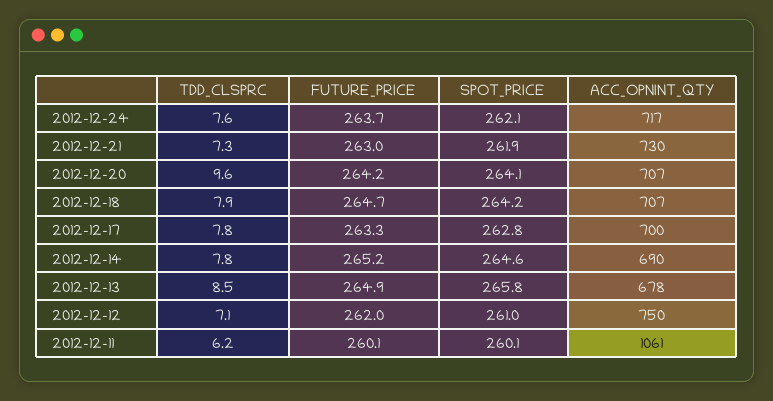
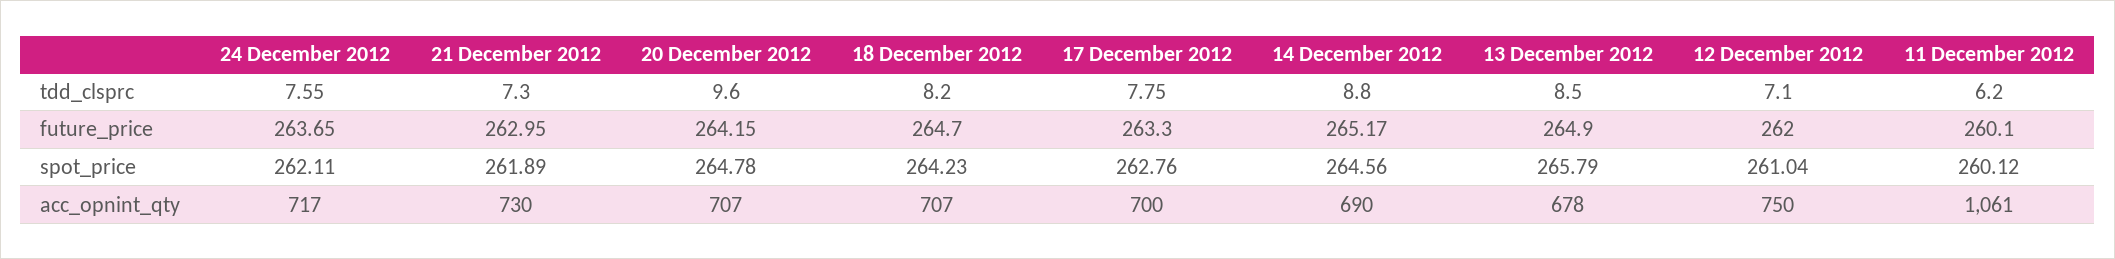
  {
    "TDD_CLSPRC": {
      "2012-12-24": 7.55,
      "2012-12-21": 7.3,
      "2012-12-20": 9.6,
-     "2012-12-18": 7.9,
+     "2012-12-18": 8.2,
      "2012-12-17": 7.75,
-     "2012-12-14": 7.8,
+     "2012-12-14": 8.8,
      "2012-12-13": 8.5,
      "2012-12-12": 7.1,
      "2012-12-11": 6.2
    },
    "FUTURE_PRICE": {
      "2012-12-24": 263.65,
      "2012-12-21": 262.95,
      "2012-12-20": 264.15,
      "2012-12-18": 264.7,
      "2012-12-17": 263.3,
      "2012-12-14": 265.17,
      "2012-12-13": 264.9,
      "2012-12-12": 262,
      "2012-12-11": 260.1
    },
    "SPOT_PRICE": {
      "2012-12-24": 262.11,
      "2012-12-21": 261.89,
-     "2012-12-20": 264.1,
+     "2012-12-20": 264.78,
      "2012-12-18": 264.23,
      "2012-12-17": 262.76,
      "2012-12-14": 264.56,
      "2012-12-13": 265.79,
      "2012-12-12": 261.04,
      "2012-12-11": 260.12
    },
    "ACC_OPNINT_QTY": {
      "2012-12-24": 717,
      "2012-12-21": 730,
      "2012-12-20": 707,
      "2012-12-18": 707,
      "2012-12-17": 700,
      "2012-12-14": 690,
      "2012-12-13": 678,
      "2012-12-12": 750,
      "2012-12-11": 1061
    }
  }

